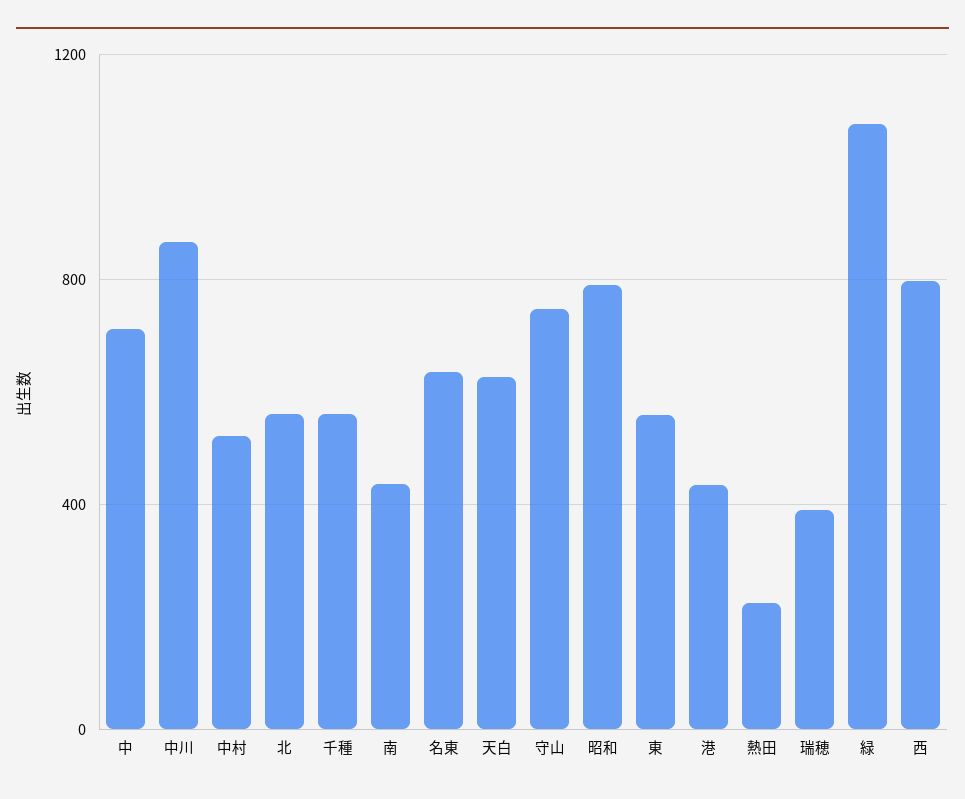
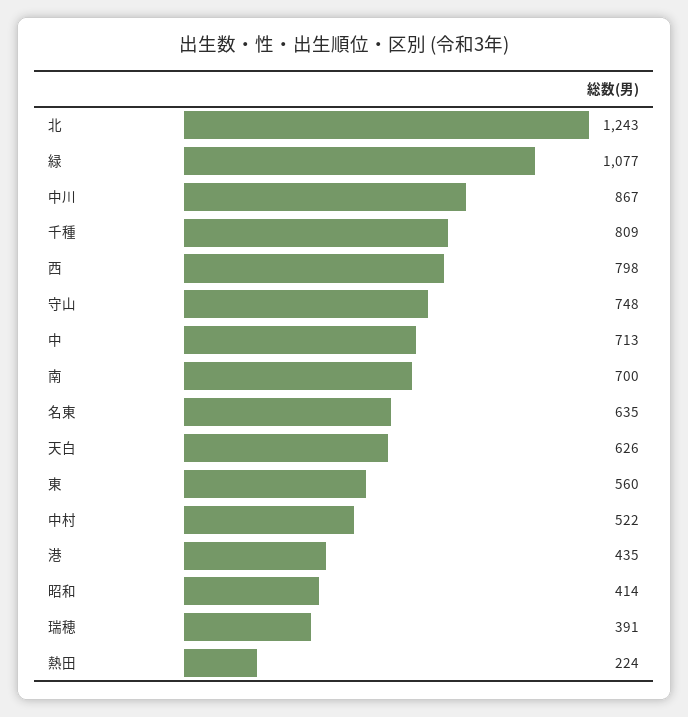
  {
    "中": 713,
    "中川": 867,
    "中村": 522,
-   "北": 550,
+   "北": 1243,
-   "千種": 550,
+   "千種": 809,
-   "南": 450,
+   "南": 700,
    "名東": 635,
    "天白": 626,
    "守山": 748,
-   "昭和": 800,
+   "昭和": 414,
    "東": 560,
    "港": 435,
    "熱田": 224,
    "瑞穂": 391,
    "緑": 1077,
    "西": 798
  }

